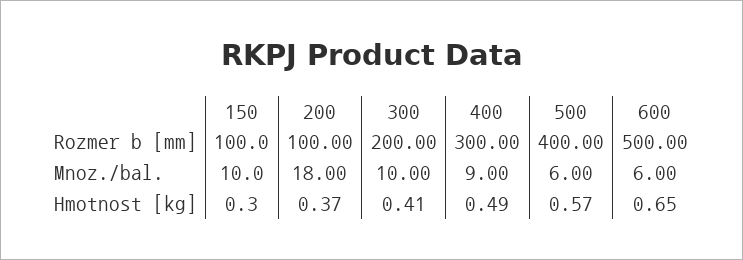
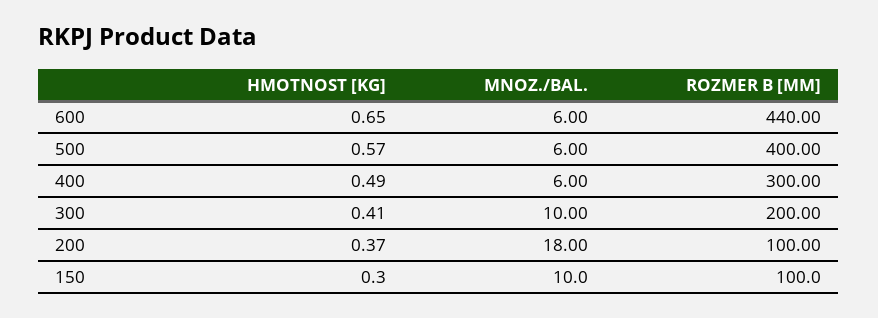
  {
    "150": {
      "Rozmer b [mm]": 100,
      "Mnoz./bal.": 10,
      "Hmotnost [kg]": 0.3
    },
    "200": {
      "Rozmer b [mm]": 100,
      "Mnoz./bal.": 18,
      "Hmotnost [kg]": 0.37
    },
    "300": {
      "Rozmer b [mm]": 200,
      "Mnoz./bal.": 10,
      "Hmotnost [kg]": 0.41
    },
    "400": {
      "Rozmer b [mm]": 300,
-     "Mnoz./bal.": 9,
+     "Mnoz./bal.": 6,
      "Hmotnost [kg]": 0.49
    },
    "500": {
      "Rozmer b [mm]": 400,
      "Mnoz./bal.": 6,
      "Hmotnost [kg]": 0.57
    },
    "600": {
-     "Rozmer b [mm]": 500,
+     "Rozmer b [mm]": 440,
      "Mnoz./bal.": 6,
      "Hmotnost [kg]": 0.65
    }
  }

